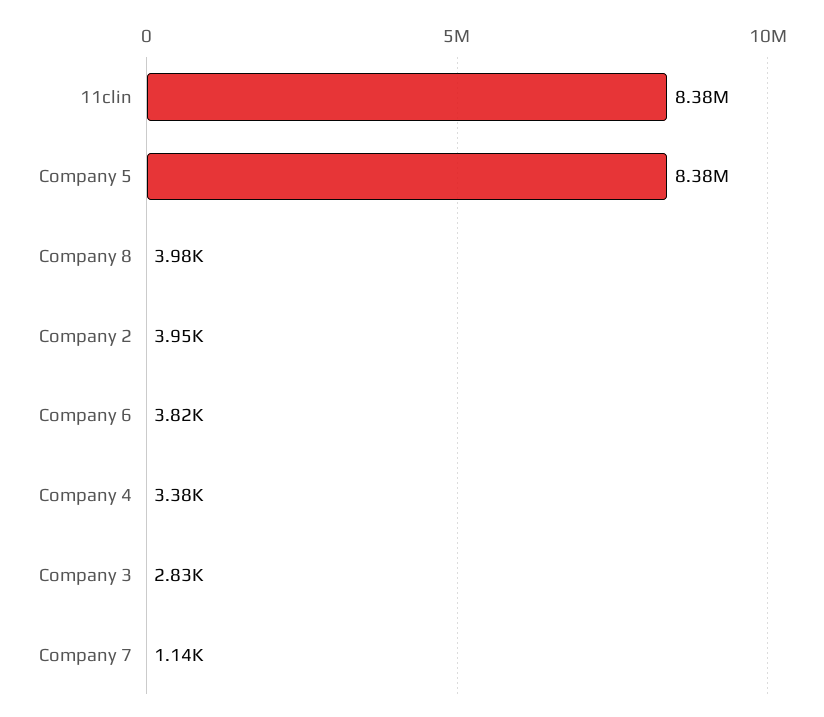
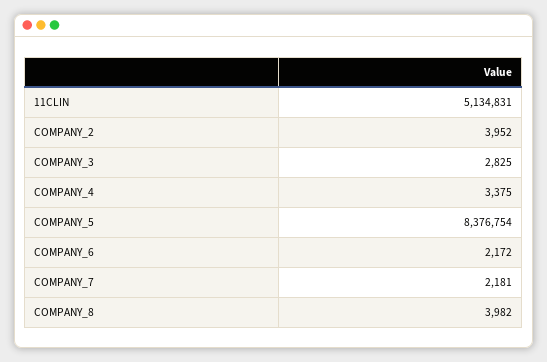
  {
-   "11clin": 8380000,
+   "11clin": 5134831,
    "Company 5": 8376754,
    "Company 8": 3982,
    "Company 2": 3952,
-   "Company 6": 3820,
+   "Company 6": 2172,
    "Company 4": 3375,
    "Company 3": 2825,
-   "Company 7": 1140
+   "Company 7": 2181
  }

